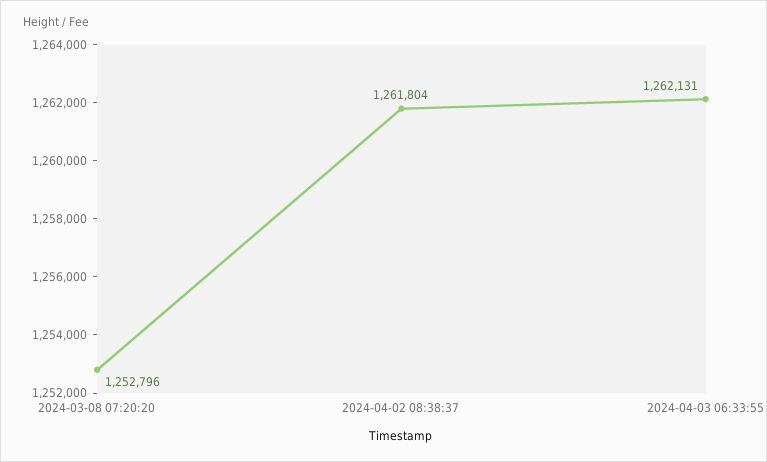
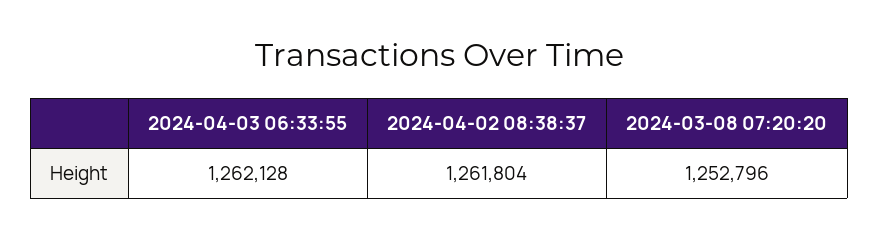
  {
    "2024-03-08 07:20:20": 1252796,
    "2024-04-02 08:38:37": 1261804,
-   "2024-04-03 06:33:55": 1262131
+   "2024-04-03 06:33:55": 1262128
  }

